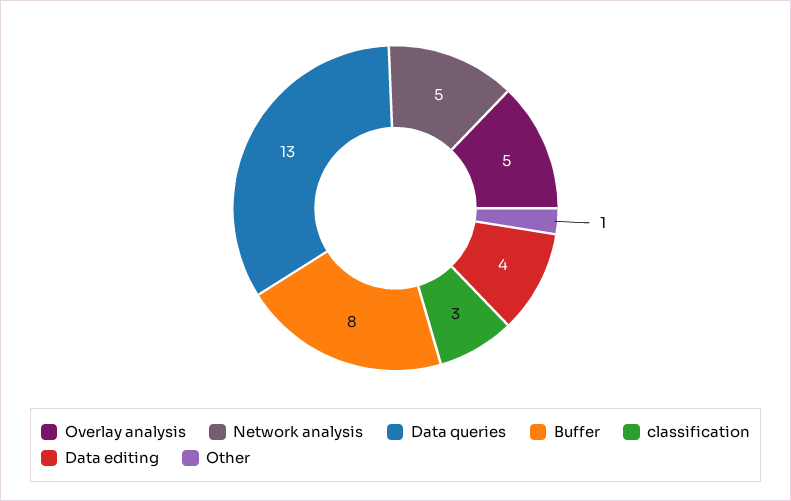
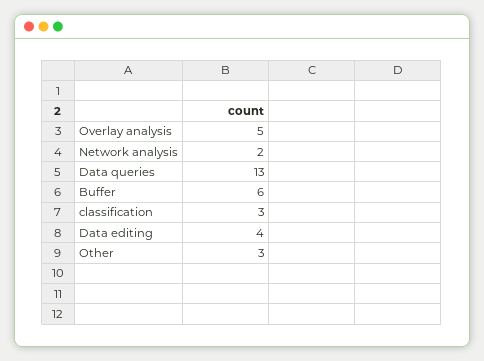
  {
    "Overlay analysis": 5,
-   "Network analysis": 5,
+   "Network analysis": 2,
    "Data queries": 13,
-   "Buffer": 8,
+   "Buffer": 6,
    "classification": 3,
    "Data editing": 4,
-   "Other": 1
+   "Other": 3
  }

